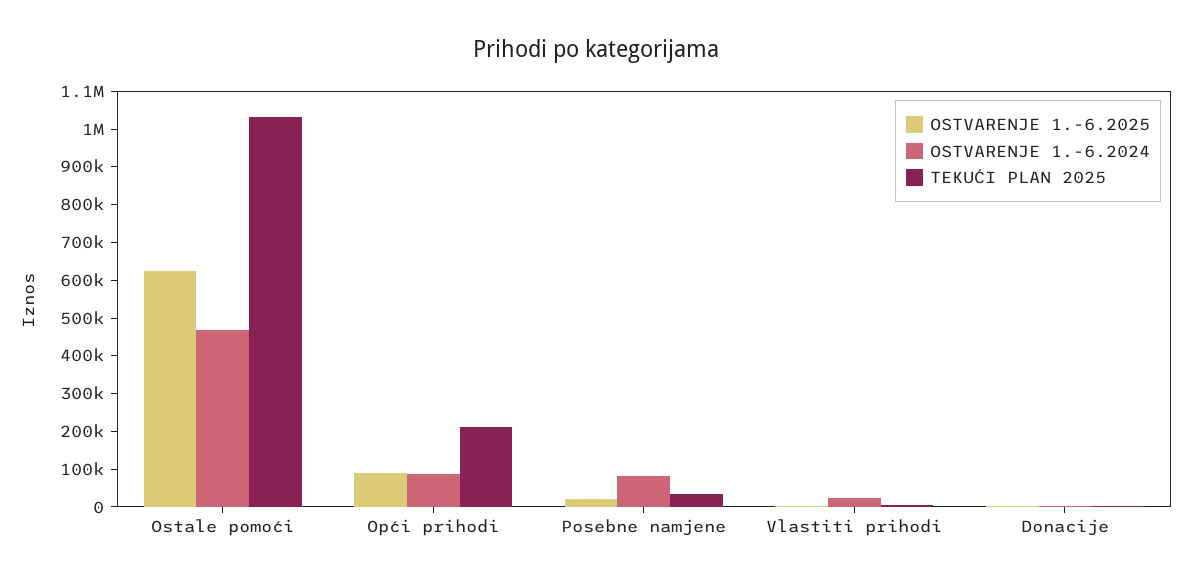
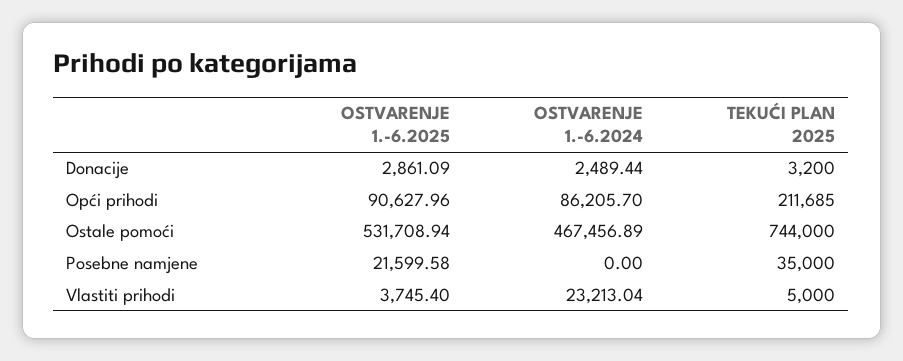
  {
    "OSTVARENJE 1.-6.2025": {
-     "Ostale pomoći": 625000,
+     "Ostale pomoći": 531708.94,
      "Opći prihodi": 90627.96,
      "Posebne namjene": 21599.58,
      "Vlastiti prihodi": 3745.4,
      "Donacije": 2861.09
    },
    "OSTVARENJE 1.-6.2024": {
      "Ostale pomoći": 467456.89,
      "Opći prihodi": 86205.7,
-     "Posebne namjene": 75000,
+     "Posebne namjene": 0,
      "Vlastiti prihodi": 23213.04,
      "Donacije": 2489.44
    },
    "TEKUĆI PLAN 2025": {
-     "Ostale pomoći": 1025000,
+     "Ostale pomoći": 744000,
      "Opći prihodi": 211685,
      "Posebne namjene": 35000,
      "Vlastiti prihodi": 5000,
      "Donacije": 3200
    }
  }

